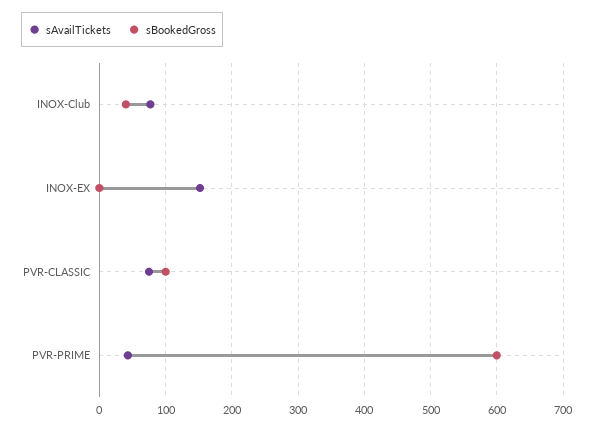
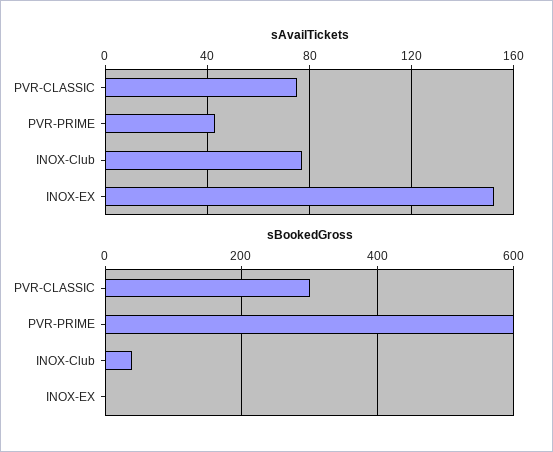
  {
    "sAvailTickets": {
      "INOX-Club": 75,
      "INOX-EX": 150,
      "PVR-CLASSIC": 75,
      "PVR-PRIME": 45
    },
    "sBookedGross": {
      "INOX-Club": 40,
      "INOX-EX": 0,
-     "PVR-CLASSIC": 100,
+     "PVR-CLASSIC": 300,
      "PVR-PRIME": 600
    }
  }

